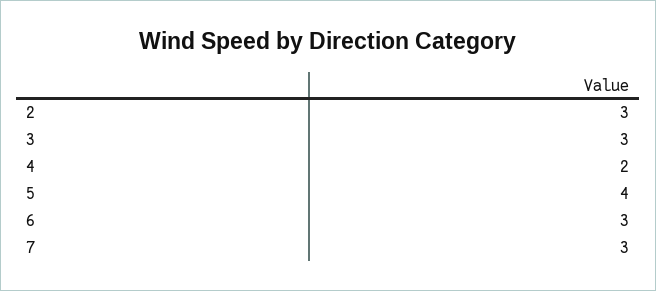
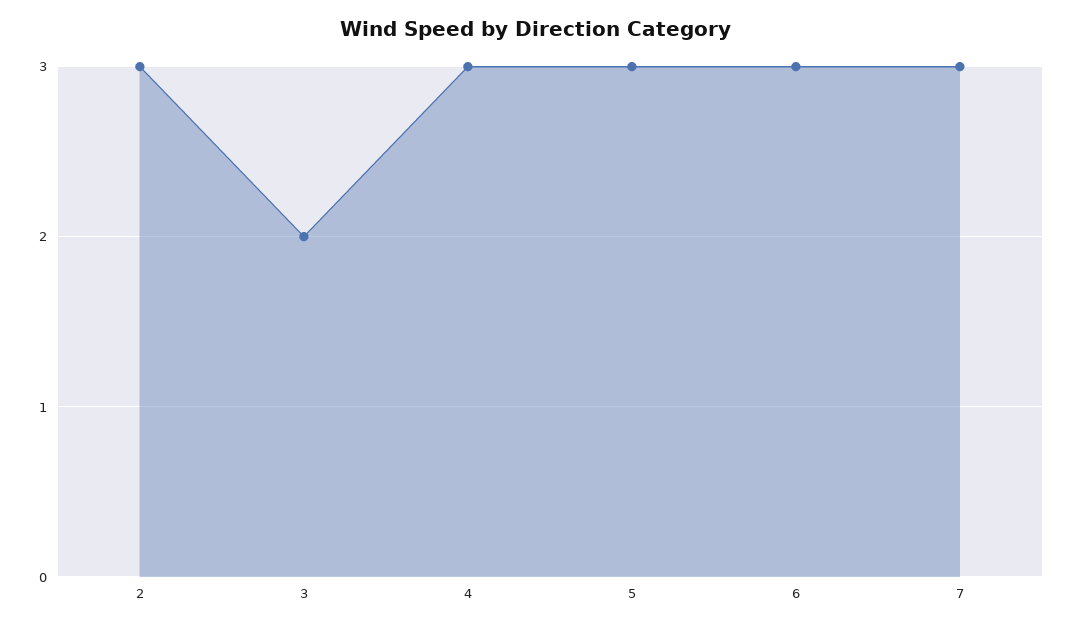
  {
    "2": 3,
-   "3": 3,
+   "3": 2,
-   "4": 2,
+   "4": 3,
-   "5": 4,
+   "5": 3,
    "6": 3,
    "7": 3
  }

